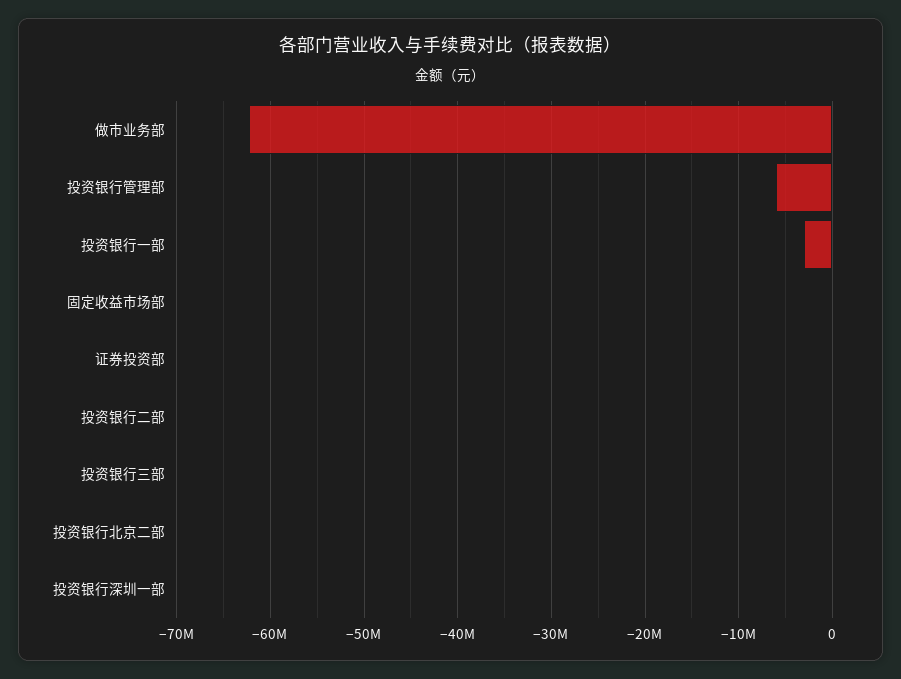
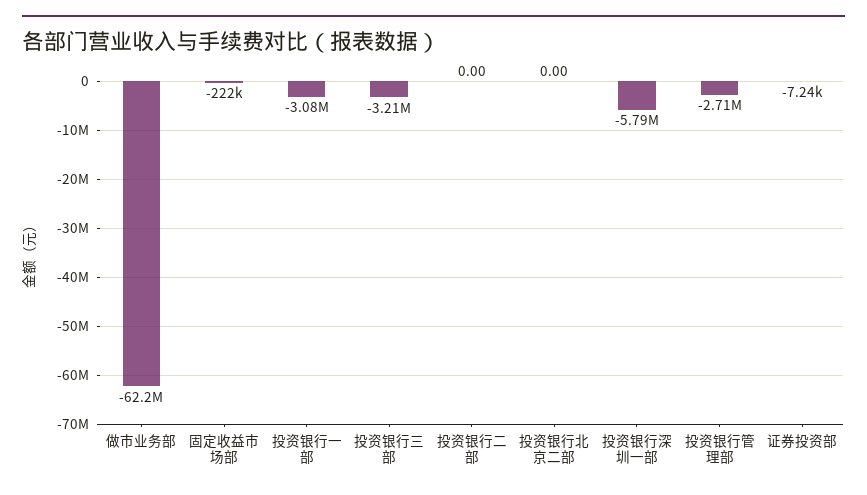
  {
    "做市业务部": -62200000,
-   "投资银行管理部": -6000000,
+   "投资银行管理部": -2710000,
    "投资银行一部": -3080000,
    "固定收益市场部": -222000,
    "证券投资部": -7240,
    "投资银行二部": 0,
-   "投资银行三部": 0,
+   "投资银行三部": -3210000,
    "投资银行北京二部": 0,
-   "投资银行深圳一部": 0
+   "投资银行深圳一部": -5790000
  }

